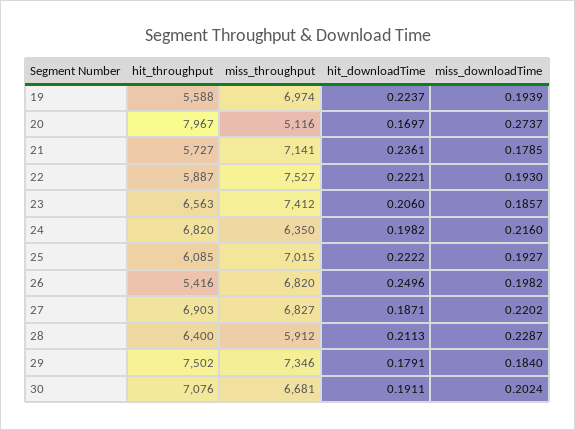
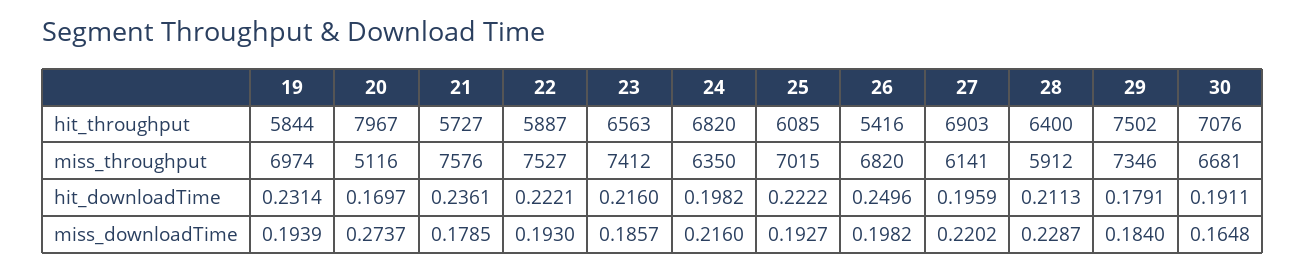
  {
    "hit_throughput": {
-     "19": 5588,
+     "19": 5844,
      "20": 7967,
      "21": 5727,
      "22": 5887,
      "23": 6563,
      "24": 6820,
      "25": 6085,
      "26": 5416,
      "27": 6903,
      "28": 6400,
      "29": 7502,
      "30": 7076
    },
    "miss_throughput": {
      "19": 6974,
      "20": 5116,
-     "21": 7141,
+     "21": 7576,
      "22": 7527,
      "23": 7412,
      "24": 6350,
      "25": 7015,
      "26": 6820,
-     "27": 6827,
+     "27": 6141,
      "28": 5912,
      "29": 7346,
      "30": 6681
    },
    "hit_downloadTime": {
-     "19": 0.2237,
+     "19": 0.2314,
      "20": 0.1697,
      "21": 0.2361,
      "22": 0.2221,
-     "23": 0.206,
+     "23": 0.216,
      "24": 0.1982,
      "25": 0.2222,
      "26": 0.2496,
-     "27": 0.1871,
+     "27": 0.1959,
      "28": 0.2113,
      "29": 0.1791,
      "30": 0.1911
    },
    "miss_downloadTime": {
      "19": 0.1939,
      "20": 0.2737,
      "21": 0.1785,
      "22": 0.193,
      "23": 0.1857,
      "24": 0.216,
      "25": 0.1927,
      "26": 0.1982,
      "27": 0.2202,
      "28": 0.2287,
      "29": 0.184,
-     "30": 0.2024
+     "30": 0.1648
    }
  }

